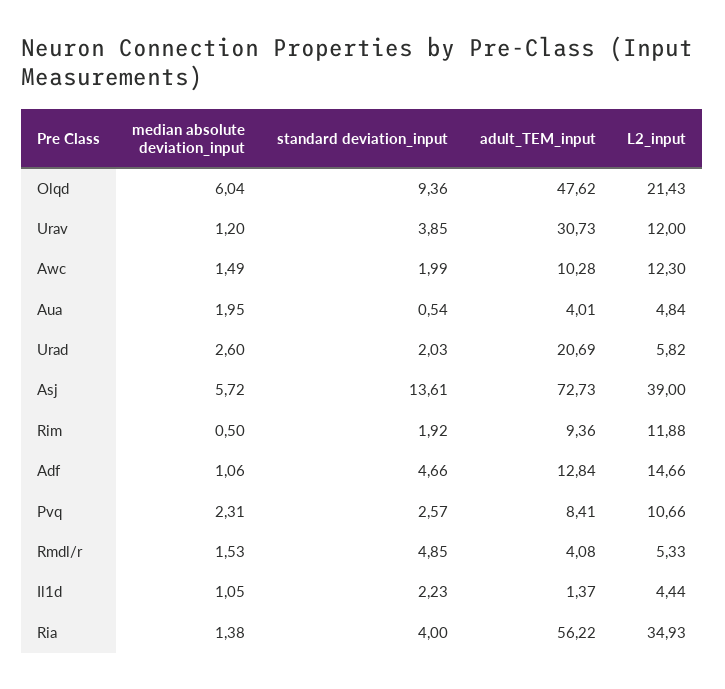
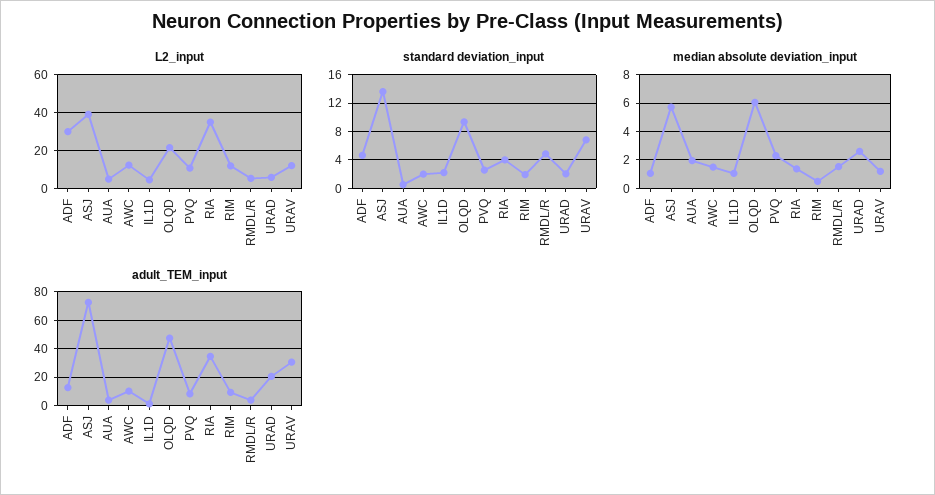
  {
    "median absolute deviation_input": {
      "Olqd": 6.04,
      "Urav": 1.2,
      "Awc": 1.49,
      "Aua": 1.95,
      "Urad": 2.6,
      "Asj": 5.72,
      "Rim": 0.5,
      "Adf": 1.06,
      "Pvq": 2.31,
      "Rmdl/r": 1.53,
      "Il1d": 1.05,
      "Ria": 1.38
    },
    "standard deviation_input": {
      "Olqd": 9.36,
-     "Urav": 3.85,
+     "Urav": 7,
      "Awc": 1.99,
      "Aua": 0.54,
      "Urad": 2.03,
      "Asj": 13.61,
      "Rim": 1.92,
      "Adf": 4.66,
      "Pvq": 2.57,
      "Rmdl/r": 4.85,
      "Il1d": 2.23,
      "Ria": 4
    },
    "adult_TEM_input": {
      "Olqd": 47.62,
      "Urav": 30.73,
      "Awc": 10.28,
      "Aua": 4.01,
      "Urad": 20.69,
      "Asj": 72.73,
      "Rim": 9.36,
      "Adf": 12.84,
      "Pvq": 8.41,
      "Rmdl/r": 4.08,
      "Il1d": 1.37,
-     "Ria": 56.22
+     "Ria": 35
    },
    "L2_input": {
      "Olqd": 21.43,
      "Urav": 12,
      "Awc": 12.3,
      "Aua": 4.84,
      "Urad": 5.82,
      "Asj": 39,
      "Rim": 11.88,
-     "Adf": 14.66,
+     "Adf": 30,
      "Pvq": 10.66,
      "Rmdl/r": 5.33,
      "Il1d": 4.44,
      "Ria": 34.93
    }
  }

